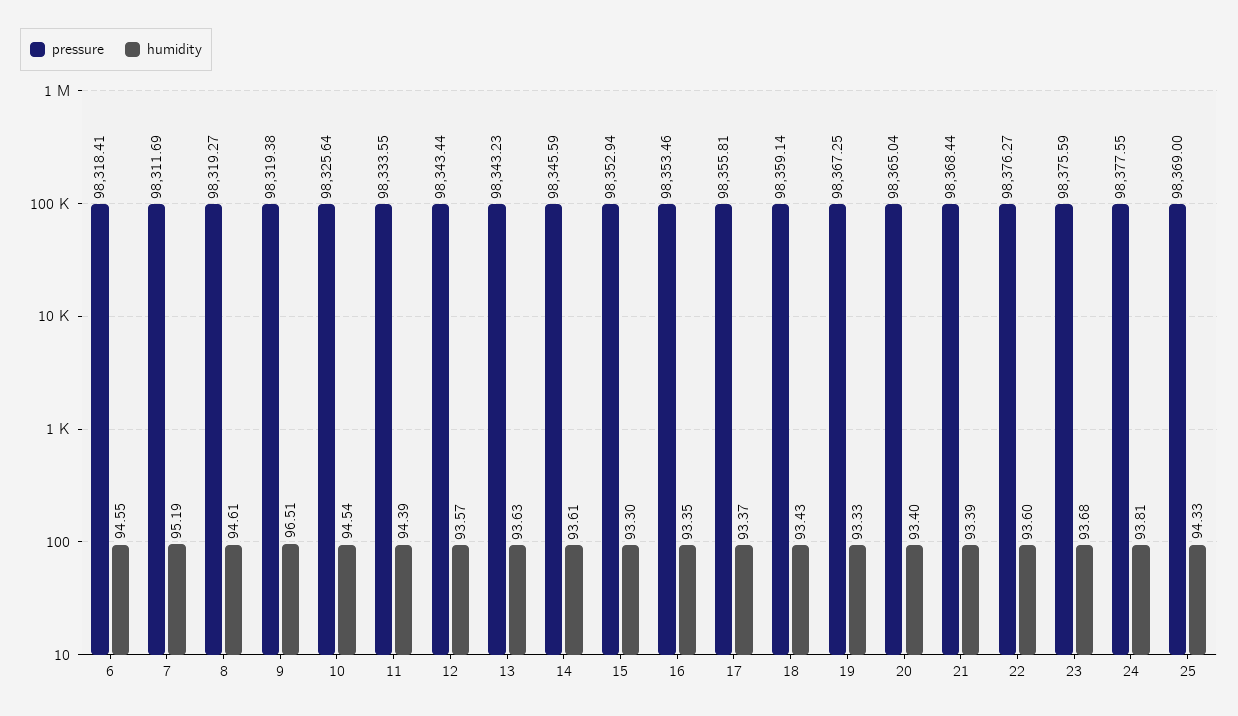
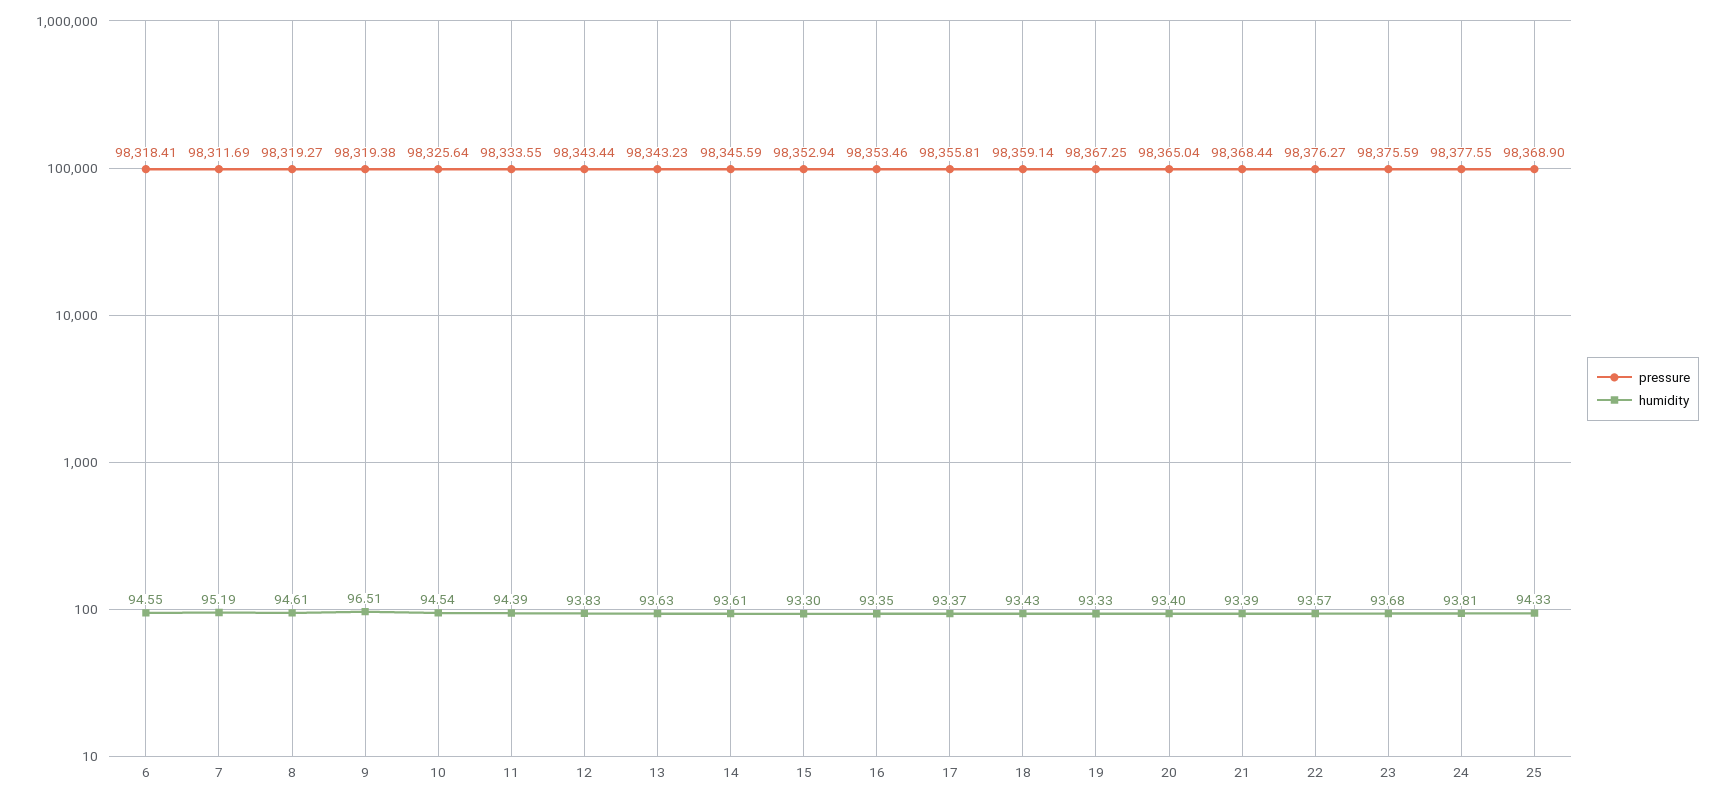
  {
    "pressure": {
      "6": 98318.41,
      "7": 98311.69,
      "8": 98319.27,
      "9": 98319.38,
      "10": 98325.64,
      "11": 98333.55,
      "12": 98343.44,
      "13": 98343.23,
      "14": 98345.59,
      "15": 98352.94,
      "16": 98353.46,
      "17": 98355.81,
      "18": 98359.14,
      "19": 98367.25,
      "20": 98365.04,
      "21": 98368.44,
      "22": 98376.27,
      "23": 98375.59,
      "24": 98377.55,
-     "25": 98369
+     "25": 98368.9
    },
    "humidity": {
      "6": 94.55,
      "7": 95.19,
      "8": 94.61,
      "9": 96.51,
      "10": 94.54,
      "11": 94.39,
-     "12": 93.57,
+     "12": 93.83,
      "13": 93.63,
      "14": 93.61,
      "15": 93.3,
      "16": 93.35,
      "17": 93.37,
      "18": 93.43,
      "19": 93.33,
      "20": 93.4,
      "21": 93.39,
-     "22": 93.6,
+     "22": 93.57,
      "23": 93.68,
      "24": 93.81,
      "25": 94.33
    }
  }

